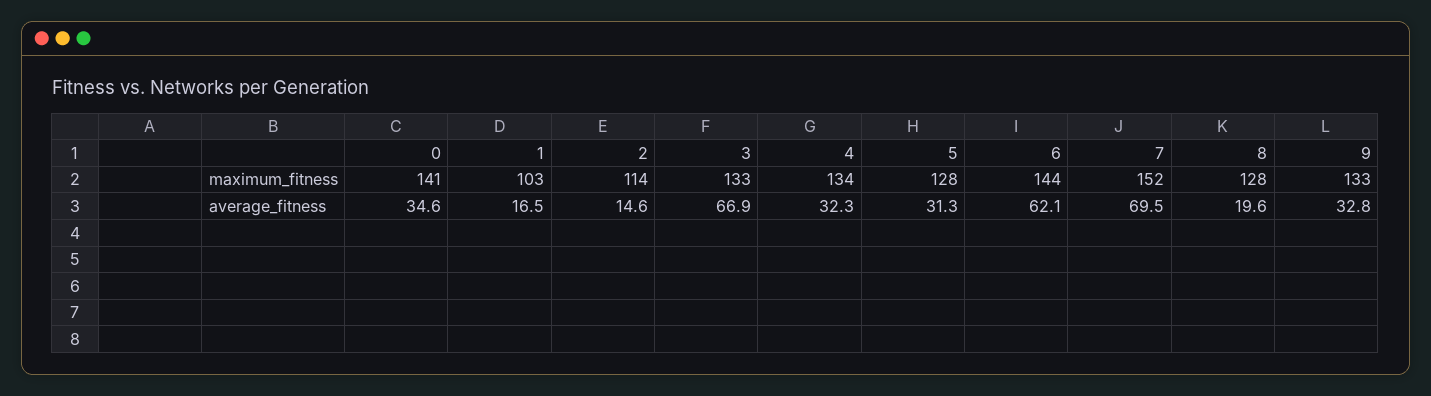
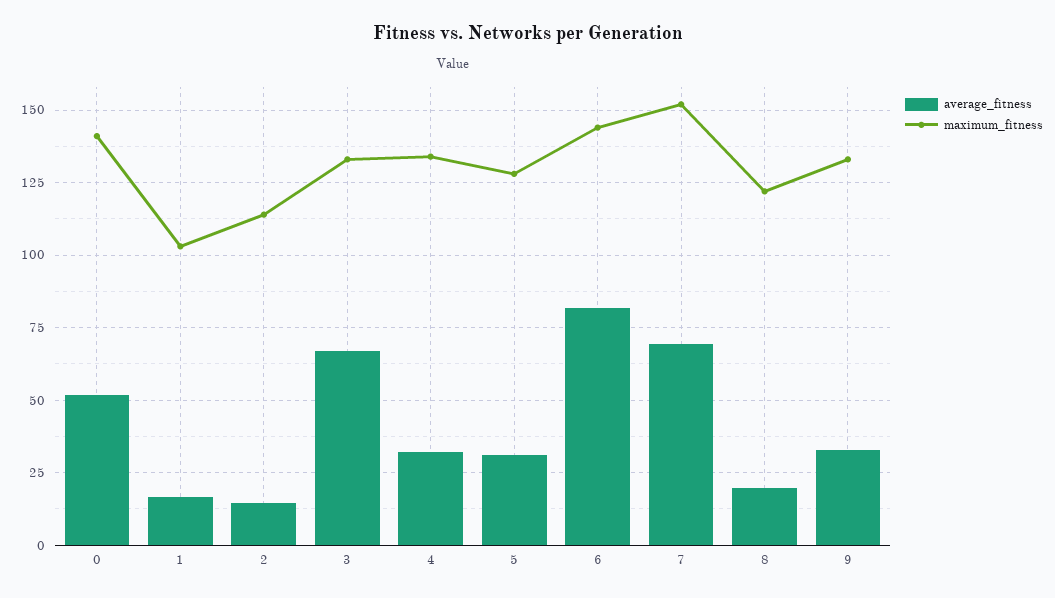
  {
    "maximum_fitness": {
      "0": 141,
      "1": 103,
      "2": 114,
      "3": 133,
      "4": 134,
      "5": 128,
      "6": 144,
      "7": 152,
-     "8": 128,
+     "8": 122.5,
      "9": 133
    },
    "average_fitness": {
-     "0": 34.6,
+     "0": 52.5,
      "1": 16.5,
      "2": 14.6,
      "3": 66.9,
      "4": 32.3,
      "5": 31.3,
-     "6": 62.1,
+     "6": 82.5,
      "7": 69.5,
      "8": 19.6,
      "9": 32.8
    }
  }

